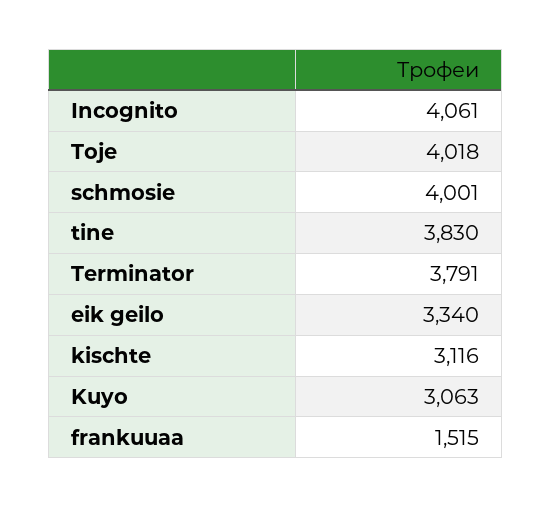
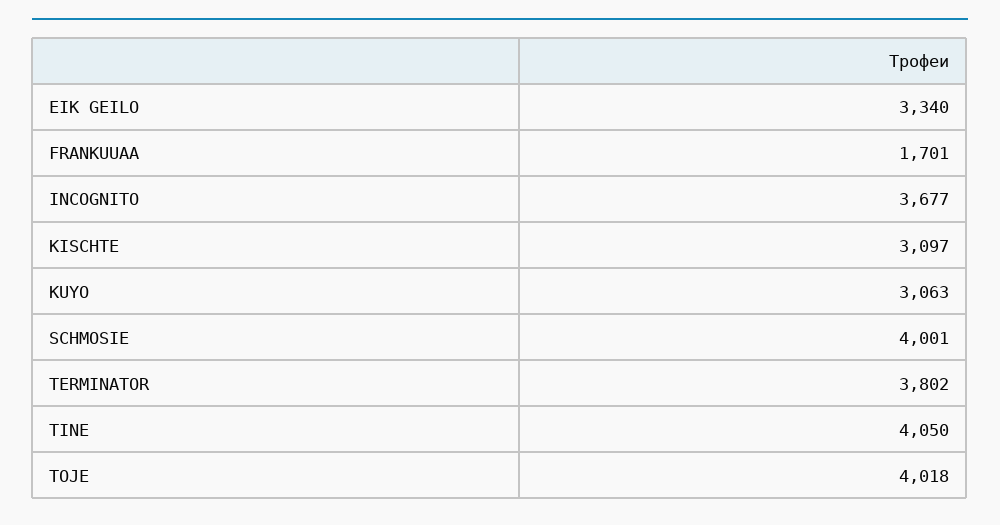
  {
-   "Incognito": 4061,
+   "Incognito": 3677,
    "Toje": 4018,
    "schmosie": 4001,
-   "tine": 3830,
+   "tine": 4050,
-   "Terminator": 3791,
+   "Terminator": 3802,
    "eik geilo": 3340,
-   "kischte": 3116,
+   "kischte": 3097,
    "Kuyo": 3063,
-   "frankuuaa": 1515
+   "frankuuaa": 1701
  }

